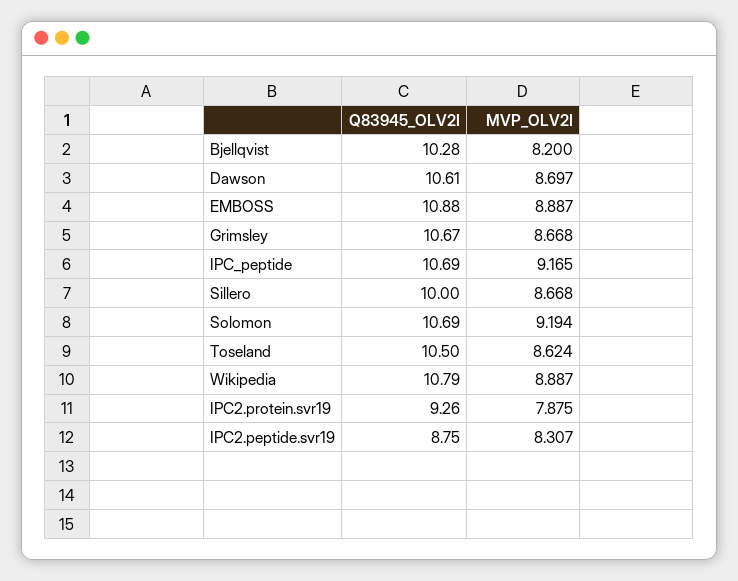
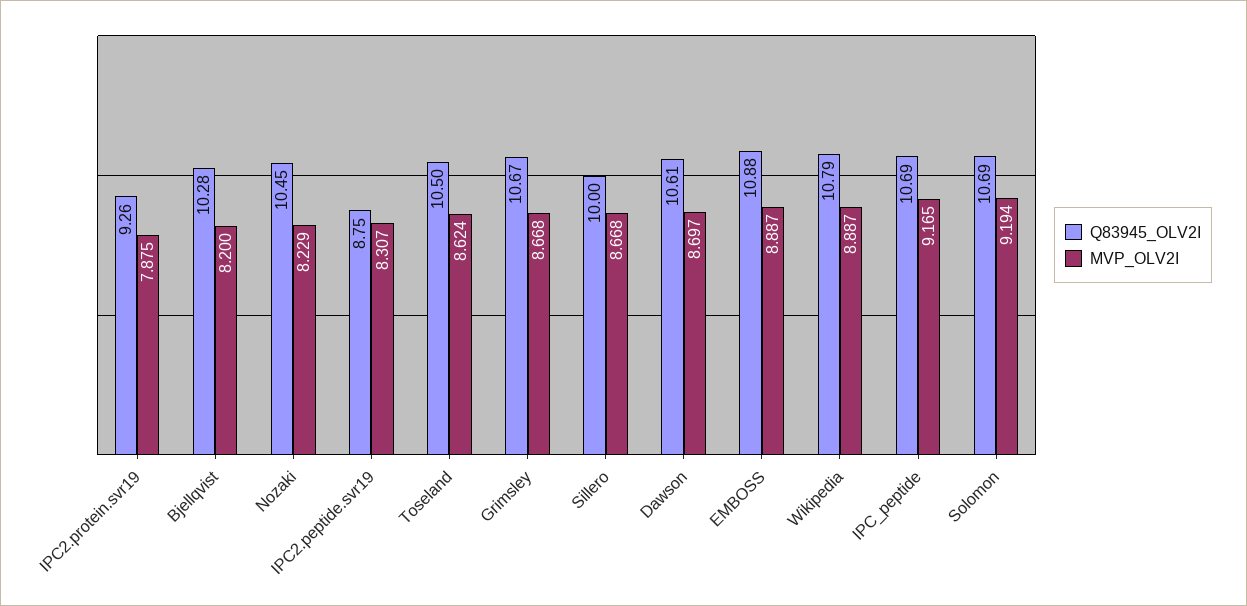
  {
    "Q83945_OLV2I": {
      "Bjellqvist": 10.28,
      "Dawson": 10.61,
      "EMBOSS": 10.88,
      "Grimsley": 10.67,
      "IPC_peptide": 10.69,
      "Sillero": 10,
      "Solomon": 10.69,
      "Toseland": 10.5,
      "Wikipedia": 10.79,
      "IPC2.protein.svr19": 9.26,
-     "IPC2.peptide.svr19": 8.75
+     "IPC2.peptide.svr19": 8.75,
+     "Nozaki": 10.45
    },
    "MVP_OLV2I": {
      "Bjellqvist": 8.2,
      "Dawson": 8.697,
      "EMBOSS": 8.887,
      "Grimsley": 8.668,
      "IPC_peptide": 9.165,
      "Sillero": 8.668,
      "Solomon": 9.194,
      "Toseland": 8.624,
      "Wikipedia": 8.887,
      "IPC2.protein.svr19": 7.875,
-     "IPC2.peptide.svr19": 8.307
+     "IPC2.peptide.svr19": 8.307,
+     "Nozaki": 8.229
    }
  }

